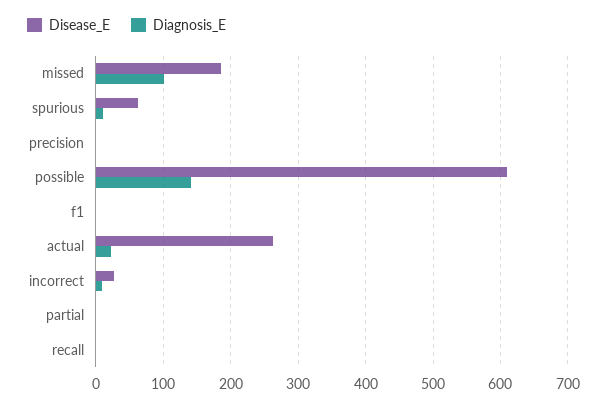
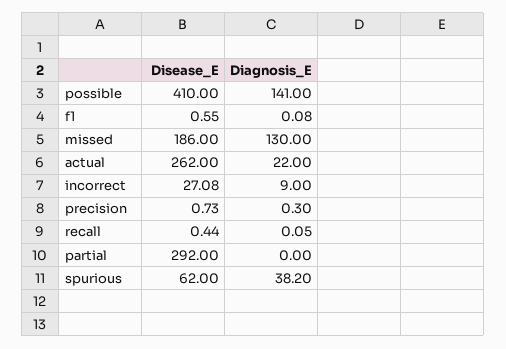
  {
    "Disease_E": {
      "missed": 186,
      "spurious": 62,
      "precision": 0.73,
-     "possible": 610,
+     "possible": 410,
      "f1": 0.55,
      "actual": 262,
      "incorrect": 27.08,
-     "partial": 0,
+     "partial": 292,
      "recall": 0.44
    },
    "Diagnosis_E": {
-     "missed": 100,
+     "missed": 130,
-     "spurious": 10,
+     "spurious": 38.2,
      "precision": 0.3,
      "possible": 141,
      "f1": 0.08,
      "actual": 22,
      "incorrect": 9,
      "partial": 0,
      "recall": 0.05
    }
  }

